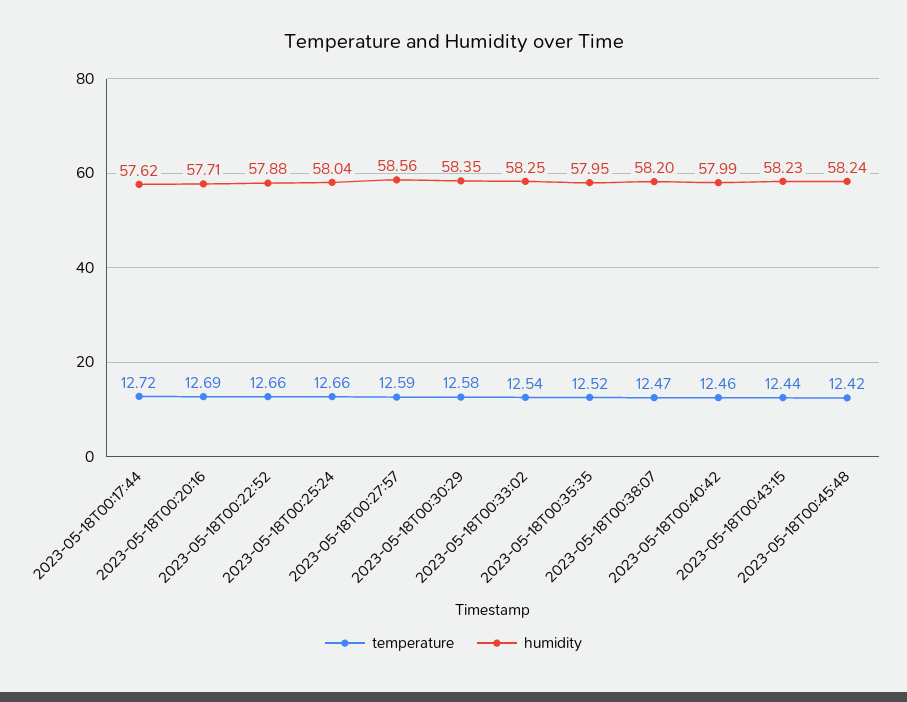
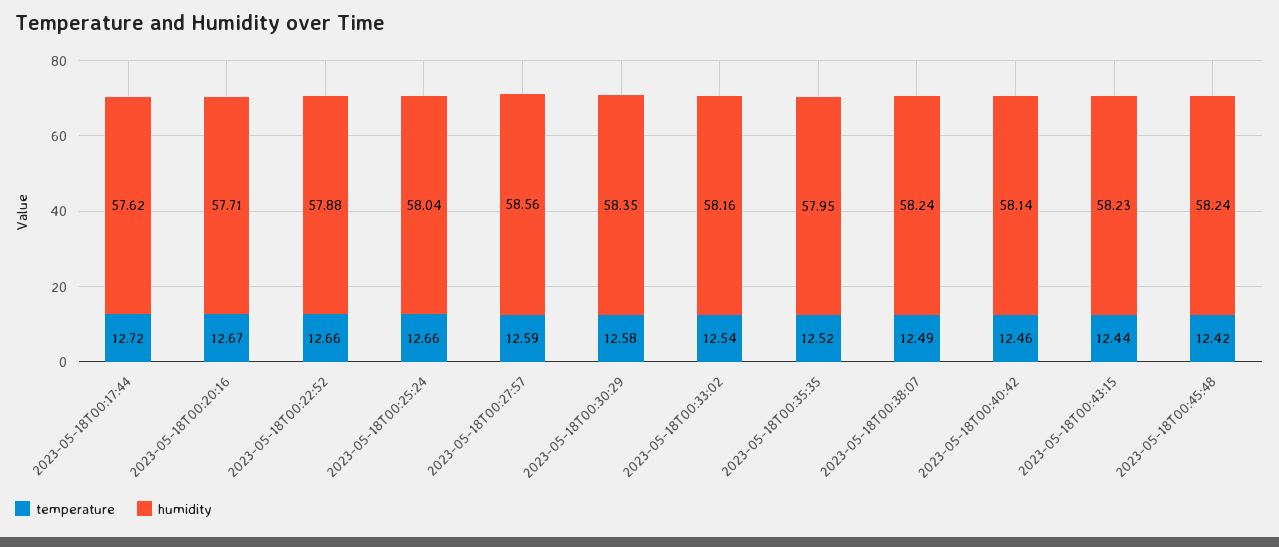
  {
    "temperature": {
      "2023-05-18T00:17:44": 12.72,
-     "2023-05-18T00:20:16": 12.69,
+     "2023-05-18T00:20:16": 12.67,
      "2023-05-18T00:22:52": 12.66,
      "2023-05-18T00:25:24": 12.66,
      "2023-05-18T00:27:57": 12.59,
      "2023-05-18T00:30:29": 12.58,
      "2023-05-18T00:33:02": 12.54,
      "2023-05-18T00:35:35": 12.52,
-     "2023-05-18T00:38:07": 12.47,
+     "2023-05-18T00:38:07": 12.49,
      "2023-05-18T00:40:42": 12.46,
      "2023-05-18T00:43:15": 12.44,
      "2023-05-18T00:45:48": 12.42
    },
    "humidity": {
      "2023-05-18T00:17:44": 57.62,
      "2023-05-18T00:20:16": 57.71,
      "2023-05-18T00:22:52": 57.88,
      "2023-05-18T00:25:24": 58.04,
      "2023-05-18T00:27:57": 58.56,
      "2023-05-18T00:30:29": 58.35,
-     "2023-05-18T00:33:02": 58.25,
+     "2023-05-18T00:33:02": 58.16,
      "2023-05-18T00:35:35": 57.95,
-     "2023-05-18T00:38:07": 58.2,
+     "2023-05-18T00:38:07": 58.24,
-     "2023-05-18T00:40:42": 57.99,
+     "2023-05-18T00:40:42": 58.14,
      "2023-05-18T00:43:15": 58.23,
      "2023-05-18T00:45:48": 58.24
    }
  }

